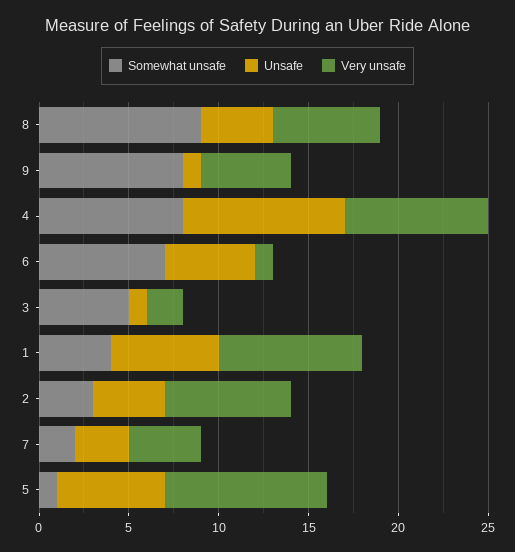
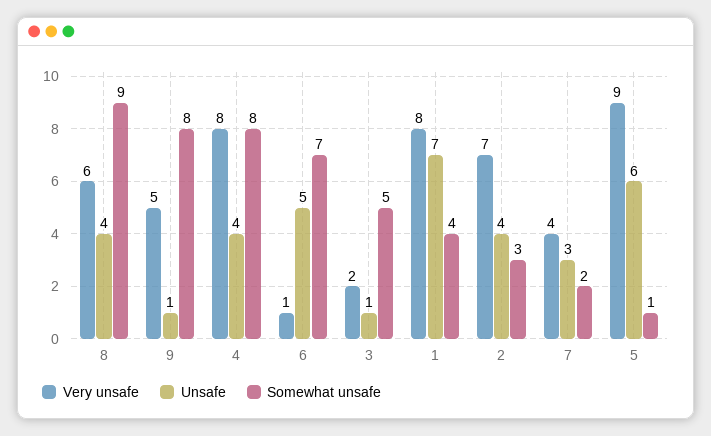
  {
    "Somewhat unsafe": {
      "8": 9,
      "9": 8,
      "4": 8,
      "6": 7,
      "3": 5,
      "1": 4,
      "2": 3,
      "7": 2,
      "5": 1
    },
    "Unsafe": {
      "8": 4,
      "9": 1,
-     "4": 9,
+     "4": 4,
      "6": 5,
      "3": 1,
-     "1": 6,
+     "1": 7,
      "2": 4,
      "7": 3,
      "5": 6
    },
    "Very unsafe": {
      "8": 6,
      "9": 5,
      "4": 8,
      "6": 1,
      "3": 2,
      "1": 8,
      "2": 7,
      "7": 4,
      "5": 9
    }
  }

